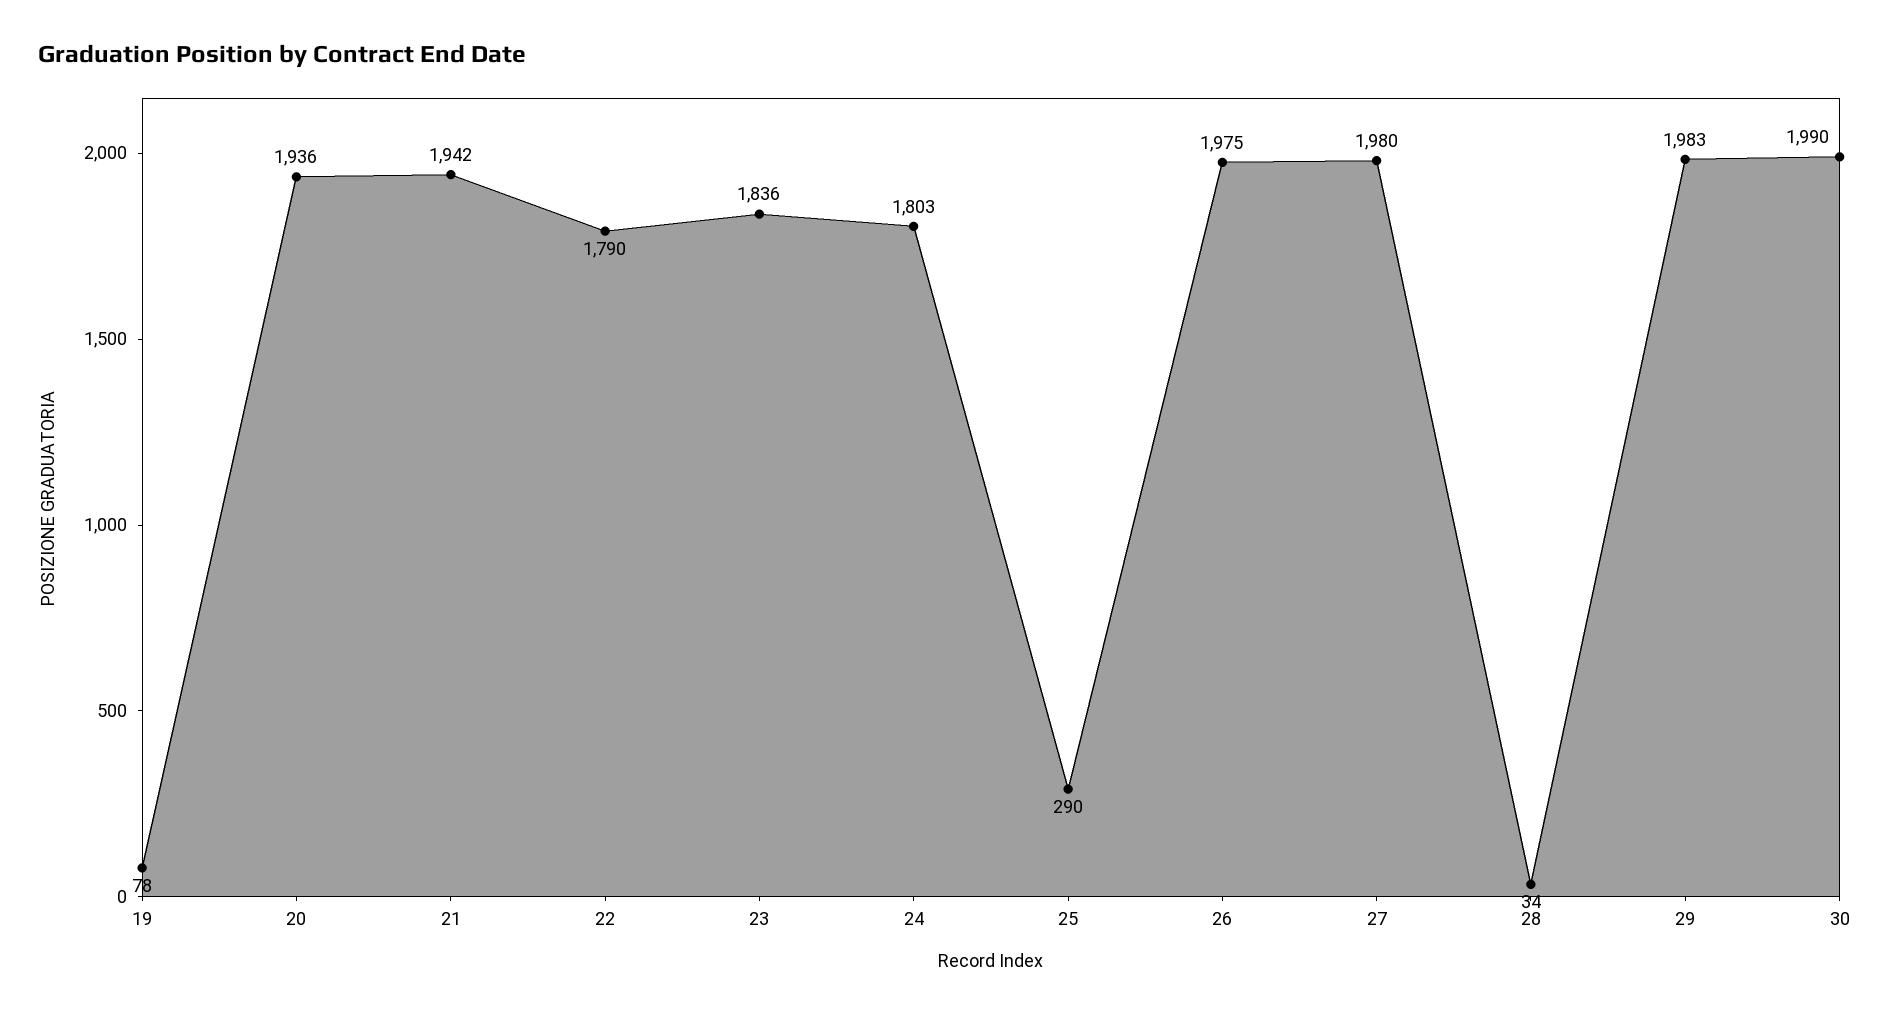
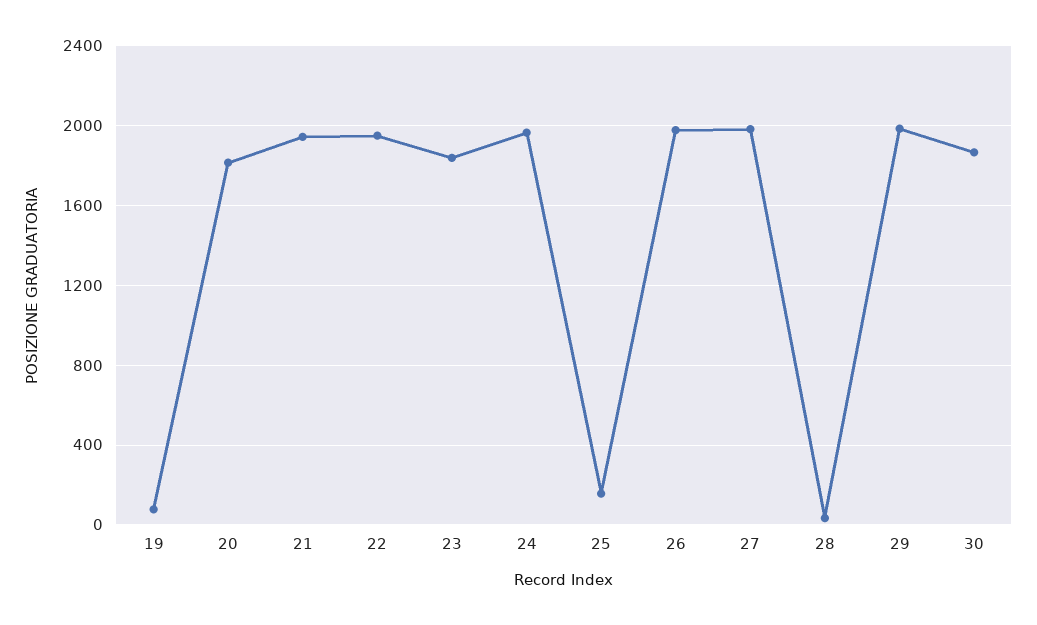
  {
    "19": 78,
-   "20": 1936,
+   "20": 1800,
    "21": 1942,
-   "22": 1790,
+   "22": 1950,
    "23": 1836,
-   "24": 1803,
+   "24": 1950,
-   "25": 290,
+   "25": 150,
    "26": 1975,
    "27": 1980,
    "28": 34,
    "29": 1983,
-   "30": 1990
+   "30": 1850
  }

